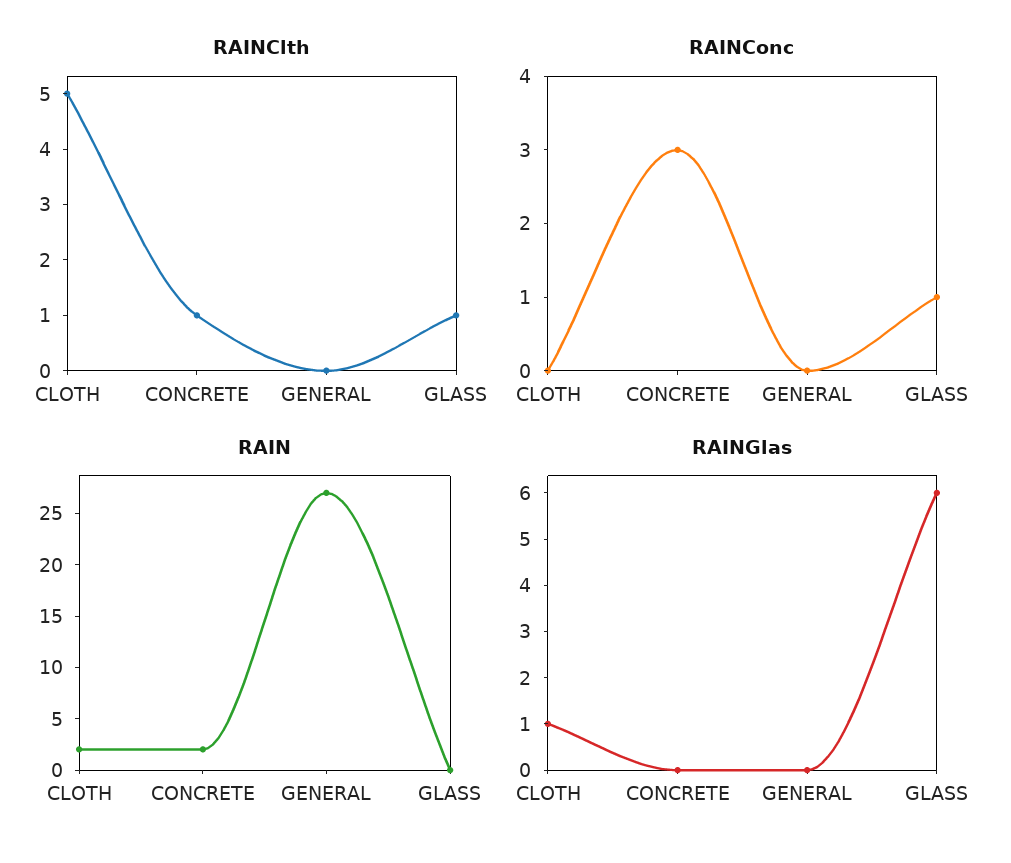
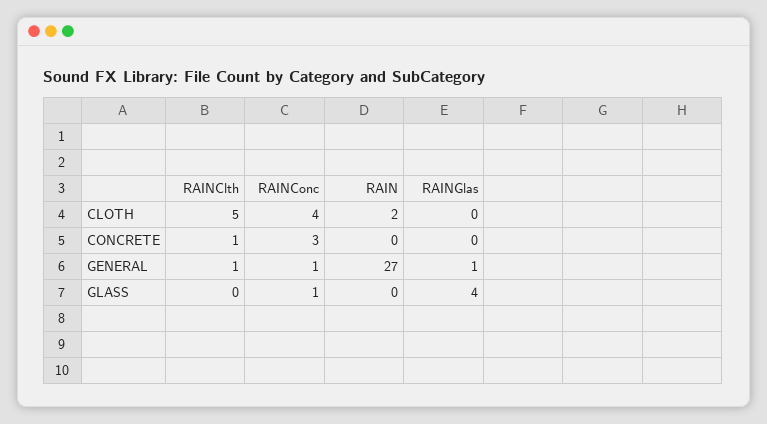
  {
    "RAINClth": {
      "CLOTH": 5,
      "CONCRETE": 1,
-     "GENERAL": 0,
+     "GENERAL": 1,
-     "GLASS": 1
+     "GLASS": 0
    },
    "RAINConc": {
-     "CLOTH": 0,
+     "CLOTH": 4,
      "CONCRETE": 3,
-     "GENERAL": 0,
+     "GENERAL": 1,
      "GLASS": 1
    },
    "RAIN": {
      "CLOTH": 2,
-     "CONCRETE": 2,
+     "CONCRETE": 0,
      "GENERAL": 27,
      "GLASS": 0
    },
    "RAINGlas": {
-     "CLOTH": 1,
+     "CLOTH": 0,
      "CONCRETE": 0,
-     "GENERAL": 0,
+     "GENERAL": 1,
-     "GLASS": 6
+     "GLASS": 4
    }
  }

